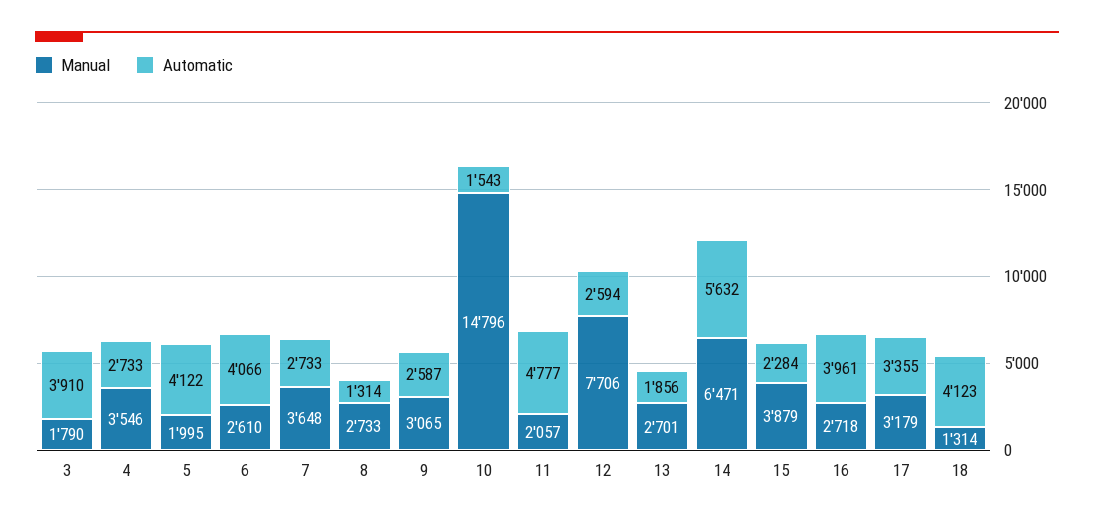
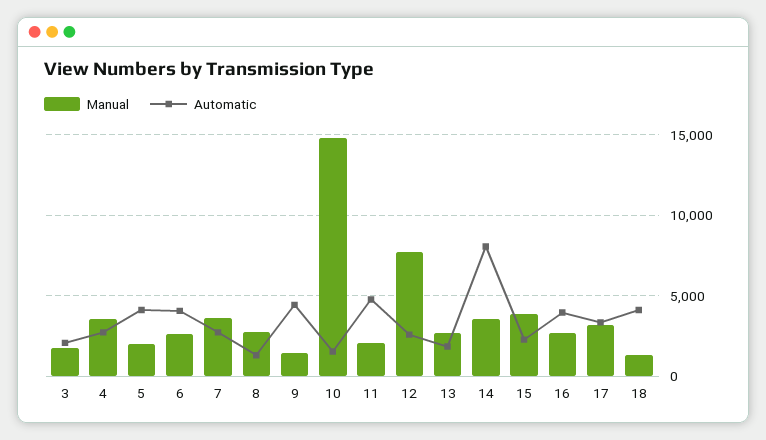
  {
    "Manual": {
      "3": 1790,
      "4": 3546,
      "5": 1995,
      "6": 2610,
      "7": 3648,
      "8": 2733,
-     "9": 3065,
+     "9": 1500,
      "10": 14796,
      "11": 2057,
      "12": 7706,
      "13": 2701,
-     "14": 6471,
+     "14": 3500,
      "15": 3879,
      "16": 2718,
      "17": 3179,
      "18": 1314
    },
    "Automatic": {
-     "3": 3910,
+     "3": 2000,
      "4": 2733,
      "5": 4122,
      "6": 4066,
      "7": 2733,
      "8": 1314,
-     "9": 2587,
+     "9": 4500,
      "10": 1543,
      "11": 4777,
      "12": 2594,
      "13": 1856,
-     "14": 5632,
+     "14": 8000,
      "15": 2284,
      "16": 3961,
      "17": 3355,
      "18": 4123
    }
  }

